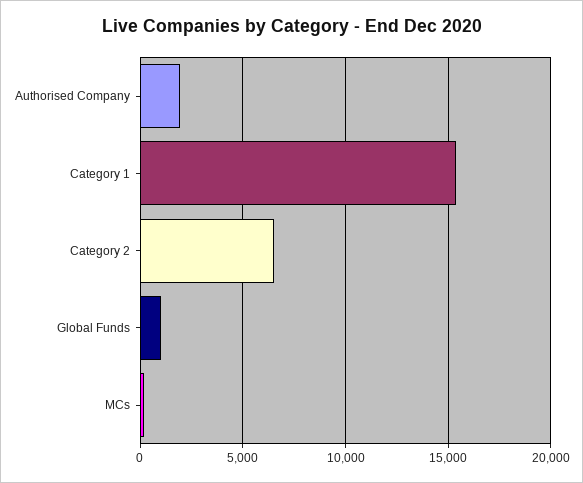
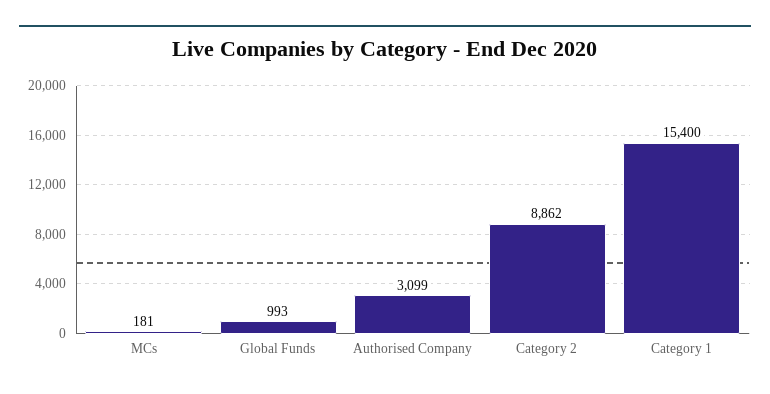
  {
-   "Authorised Company": 2000,
+   "Authorised Company": 3099,
    "Category 1": 15400,
-   "Category 2": 6500,
+   "Category 2": 8862,
    "Global Funds": 993,
    "MCs": 181
  }

